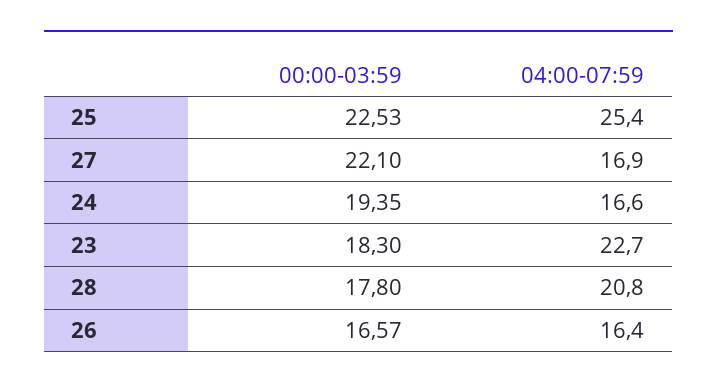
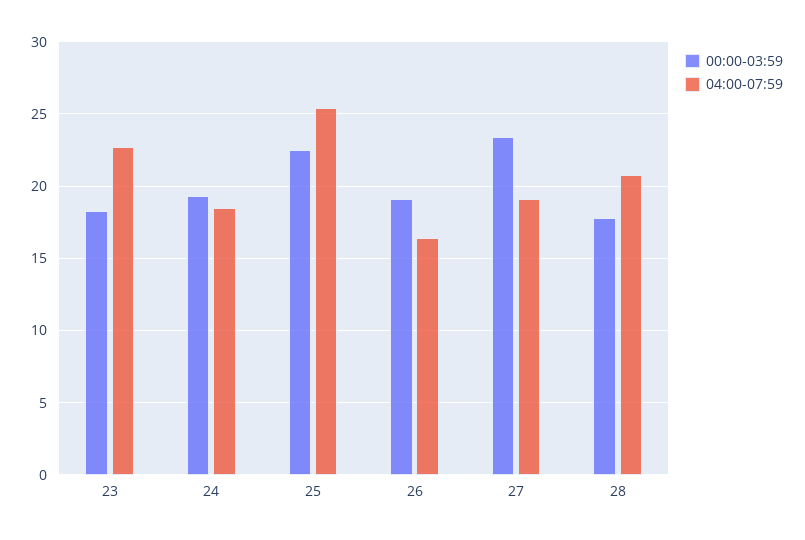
  {
    "00:00-03:59": {
      "25": 22.53,
-     "27": 22.1,
+     "27": 23.5,
      "24": 19.35,
      "23": 18.3,
      "28": 17.8,
-     "26": 16.57
+     "26": 19
    },
    "04:00-07:59": {
      "25": 25.4,
-     "27": 16.9,
+     "27": 19,
-     "24": 16.6,
+     "24": 18.5,
      "23": 22.7,
      "28": 20.8,
      "26": 16.4
    }
  }

